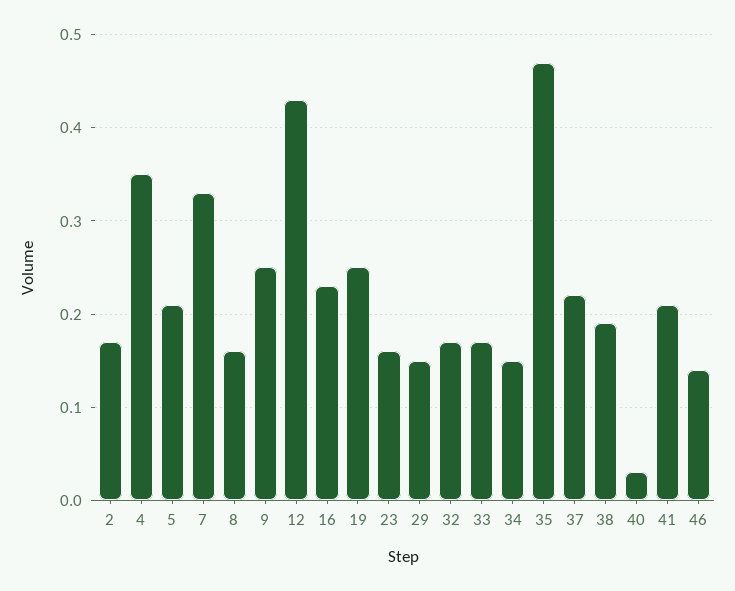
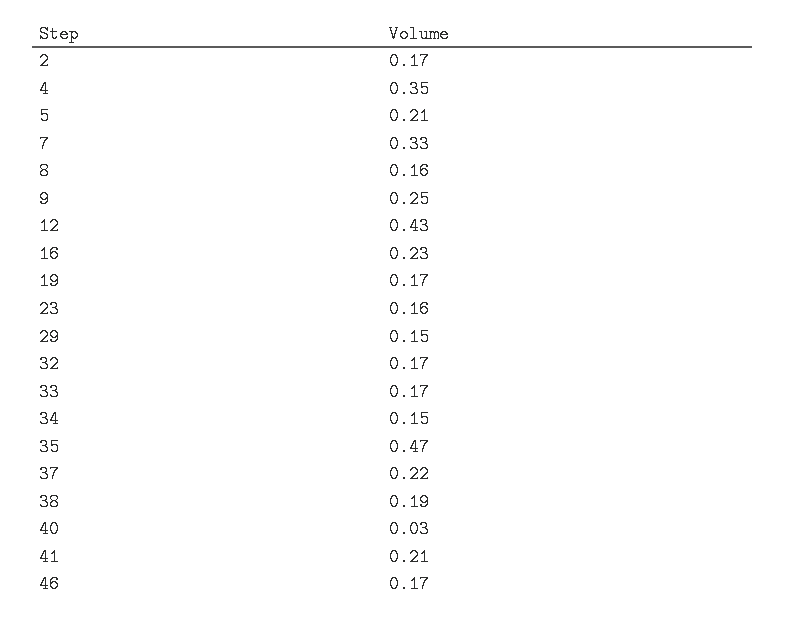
  {
    "2": 0.17,
    "4": 0.35,
    "5": 0.21,
    "7": 0.33,
    "8": 0.16,
    "9": 0.25,
    "12": 0.43,
    "16": 0.23,
-   "19": 0.25,
+   "19": 0.17,
    "23": 0.16,
    "29": 0.15,
    "32": 0.17,
    "33": 0.17,
    "34": 0.15,
    "35": 0.47,
    "37": 0.22,
    "38": 0.19,
    "40": 0.03,
    "41": 0.21,
-   "46": 0.14
+   "46": 0.17
  }

